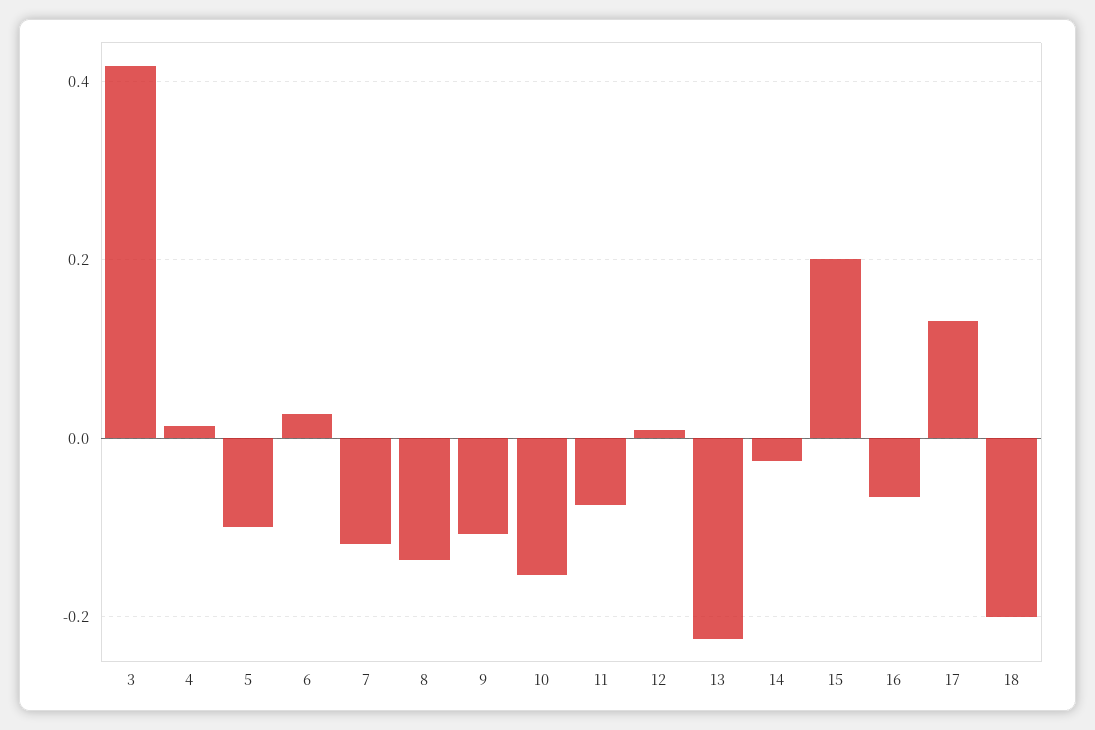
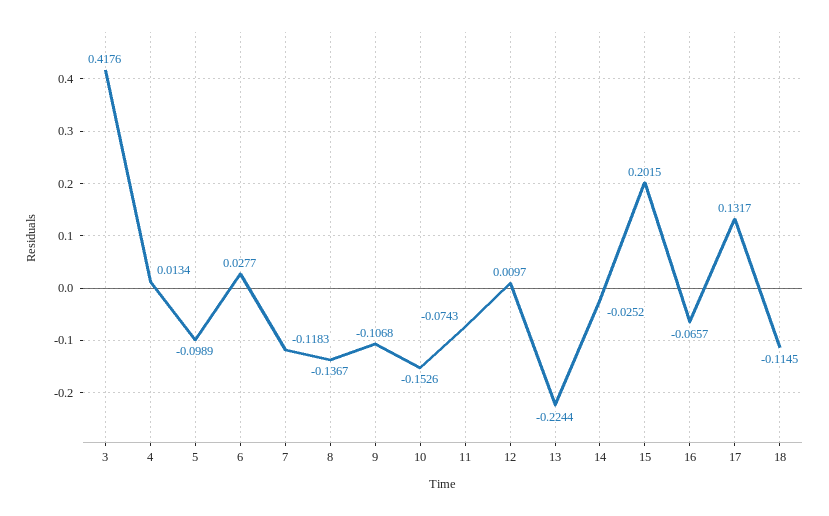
  {
    "3": 0.4176,
    "4": 0.0134,
    "5": -0.0989,
    "6": 0.0277,
    "7": -0.1183,
    "8": -0.1367,
    "9": -0.1068,
    "10": -0.1526,
    "11": -0.0743,
    "12": 0.0097,
    "13": -0.2244,
    "14": -0.0252,
    "15": 0.2015,
    "16": -0.0657,
    "17": 0.1317,
-   "18": -0.2
+   "18": -0.1145
  }

